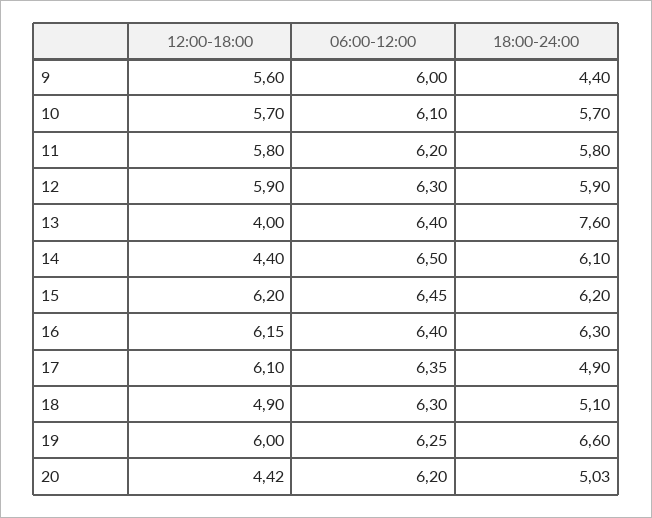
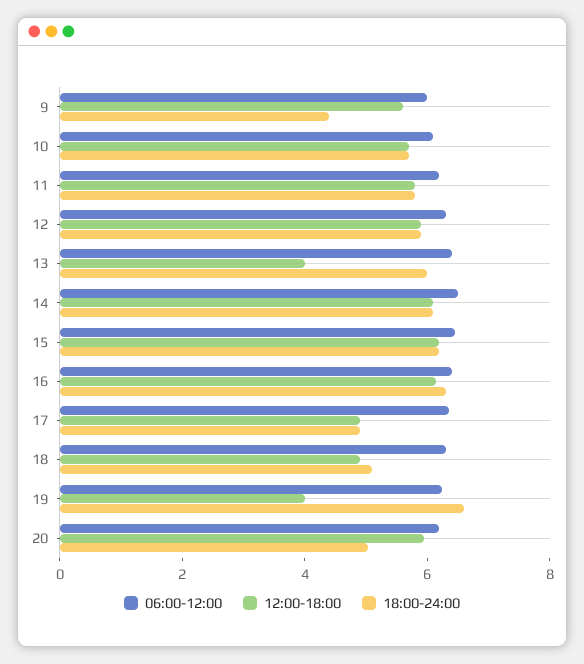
  {
    "12:00-18:00": {
      "9": 5.6,
      "10": 5.7,
      "11": 5.8,
      "12": 5.9,
      "13": 4,
-     "14": 4.4,
+     "14": 6,
      "15": 6.2,
      "16": 6.15,
-     "17": 6.1,
+     "17": 5,
      "18": 4.9,
-     "19": 6,
+     "19": 4,
-     "20": 4.42
+     "20": 6
    },
    "06:00-12:00": {
      "9": 6,
      "10": 6.1,
      "11": 6.2,
      "12": 6.3,
      "13": 6.4,
      "14": 6.5,
      "15": 6.45,
      "16": 6.4,
      "17": 6.35,
      "18": 6.3,
      "19": 6.25,
      "20": 6.2
    },
    "18:00-24:00": {
      "9": 4.4,
      "10": 5.7,
      "11": 5.8,
      "12": 5.9,
-     "13": 7.6,
+     "13": 6,
      "14": 6.1,
      "15": 6.2,
      "16": 6.3,
      "17": 4.9,
      "18": 5.1,
      "19": 6.6,
      "20": 5.03
    }
  }

